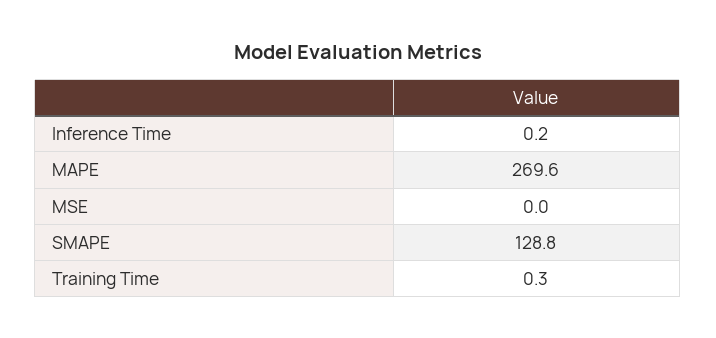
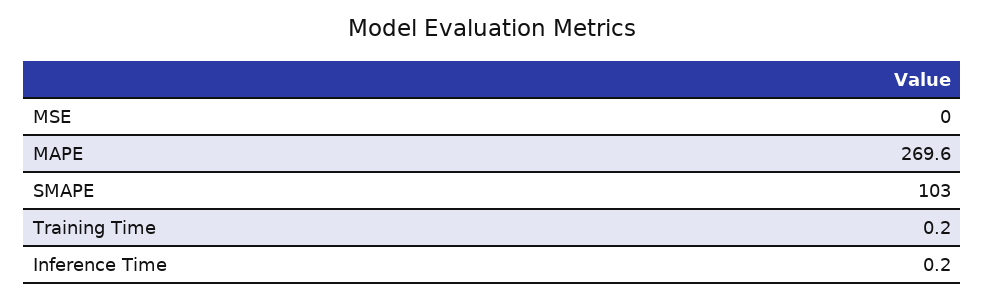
  {
    "Inference Time": 0.2,
    "MAPE": 269.6,
    "MSE": 0,
-   "SMAPE": 128.8,
+   "SMAPE": 103,
-   "Training Time": 0.3
+   "Training Time": 0.2
  }

